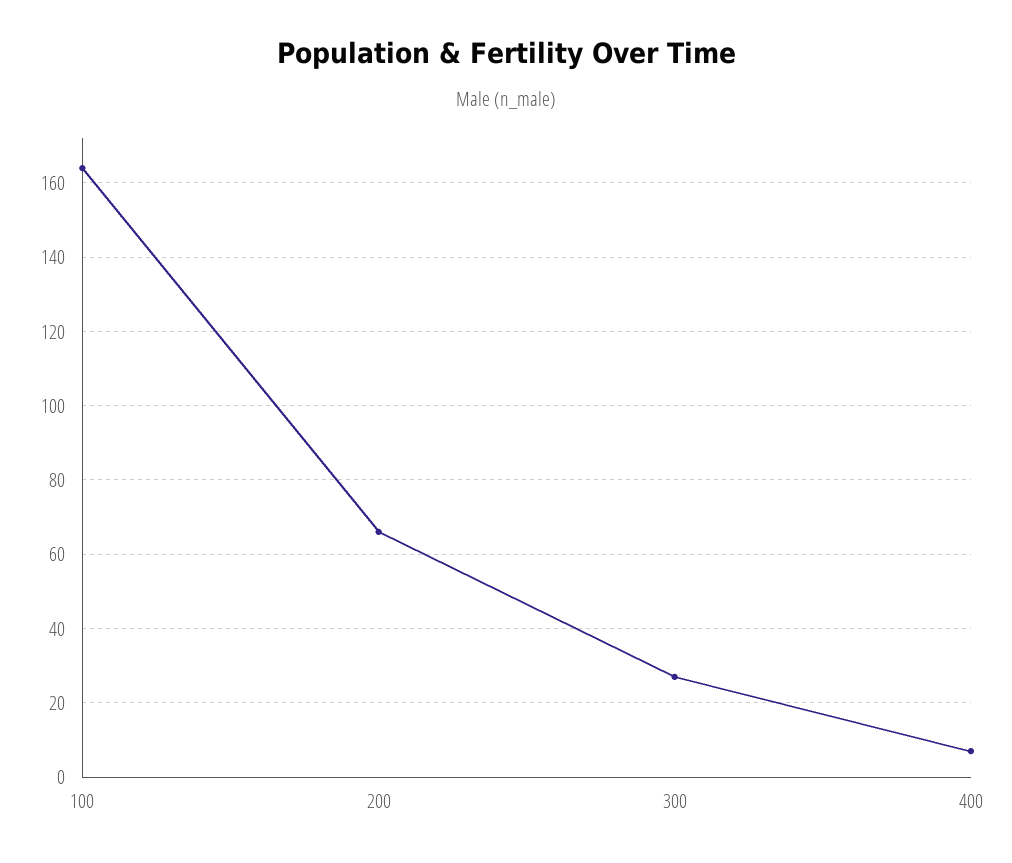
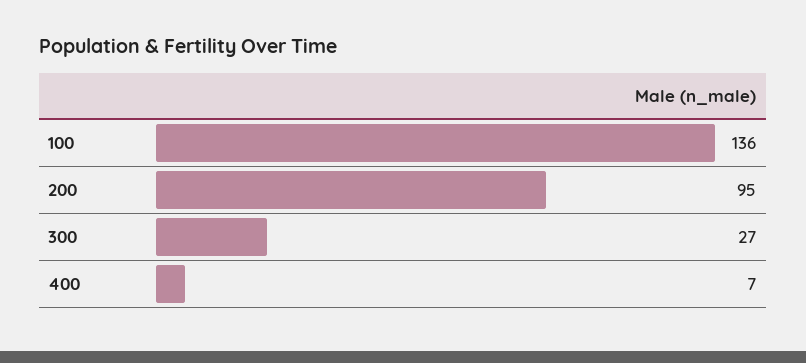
  {
-   "100": 165,
+   "100": 136,
-   "200": 65,
+   "200": 95,
    "300": 27,
    "400": 7
  }

